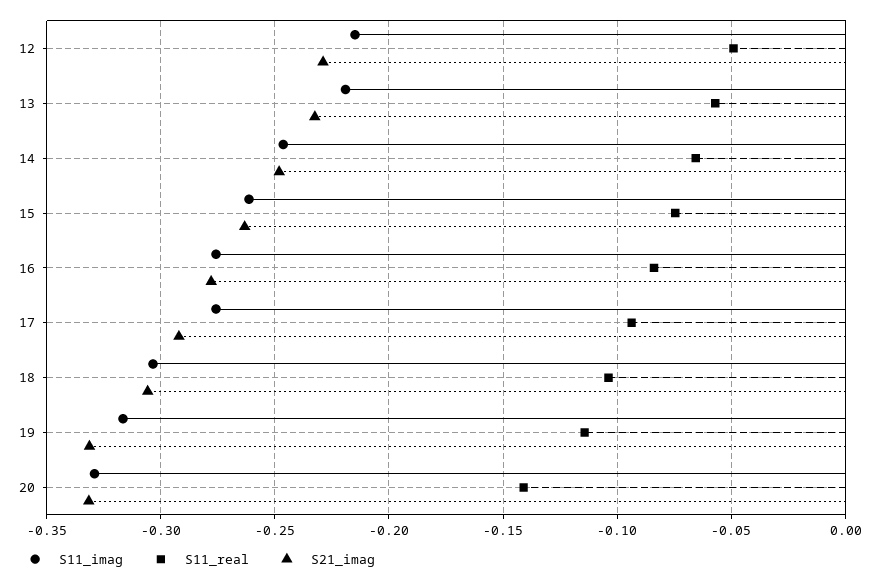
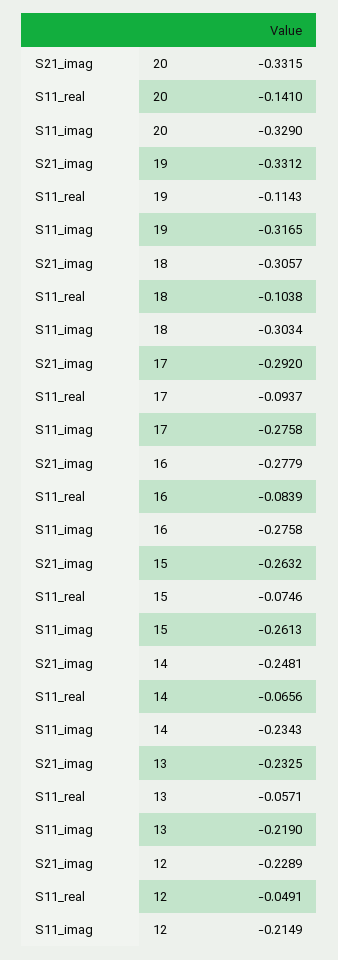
  {
    "S11_imag": {
      "12": -0.2149,
      "13": -0.219,
-     "14": -0.245,
+     "14": -0.2343,
      "15": -0.2613,
      "16": -0.2758,
      "17": -0.2758,
      "18": -0.3034,
      "19": -0.3165,
      "20": -0.329
    },
    "S11_real": {
      "12": -0.0491,
      "13": -0.0571,
      "14": -0.0656,
      "15": -0.0746,
      "16": -0.0839,
      "17": -0.0937,
      "18": -0.1038,
      "19": -0.1143,
      "20": -0.141
    },
    "S21_imag": {
      "12": -0.2289,
      "13": -0.2325,
      "14": -0.2481,
      "15": -0.2632,
      "16": -0.2779,
      "17": -0.292,
      "18": -0.3057,
      "19": -0.3312,
      "20": -0.3315
    }
  }

